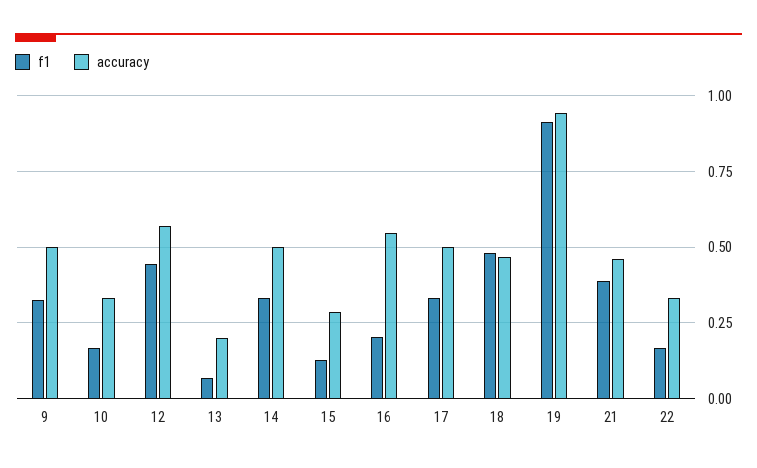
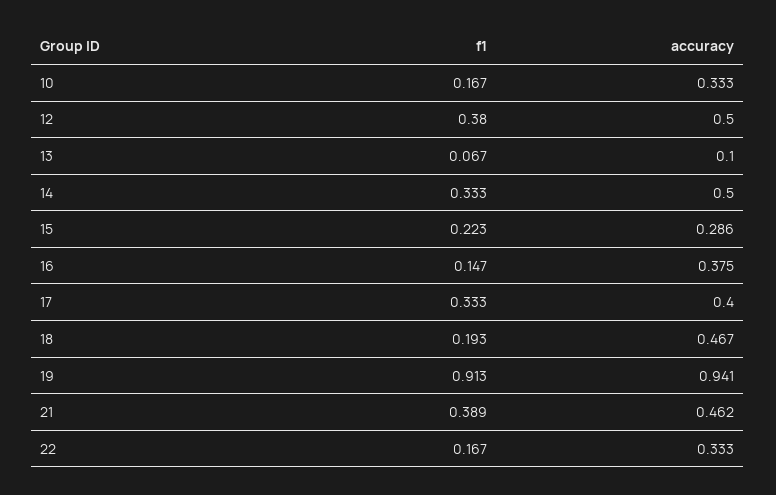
  {
    "f1": {
-     "9": 0.325,
      "10": 0.167,
-     "12": 0.45,
+     "12": 0.38,
      "13": 0.067,
      "14": 0.333,
-     "15": 0.125,
+     "15": 0.223,
-     "16": 0.2,
+     "16": 0.147,
      "17": 0.333,
-     "18": 0.475,
+     "18": 0.193,
      "19": 0.913,
      "21": 0.389,
      "22": 0.167
    },
    "accuracy": {
-     "9": 0.5,
      "10": 0.333,
-     "12": 0.575,
+     "12": 0.5,
-     "13": 0.2,
+     "13": 0.1,
      "14": 0.5,
      "15": 0.286,
-     "16": 0.55,
+     "16": 0.375,
-     "17": 0.5,
+     "17": 0.4,
      "18": 0.467,
      "19": 0.941,
      "21": 0.462,
      "22": 0.333
    }
  }

